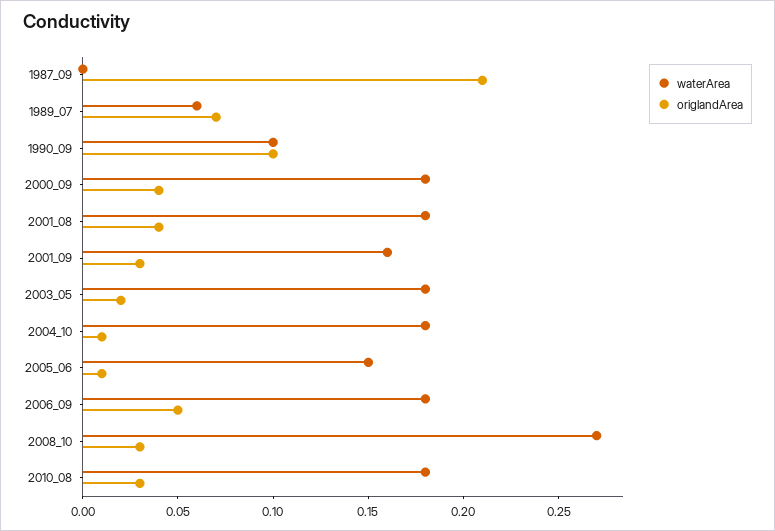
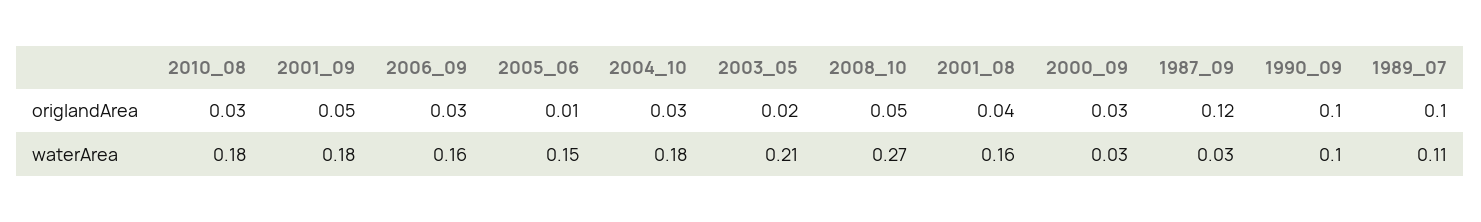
  {
    "waterArea": {
-     "1987_09": 0,
+     "1987_09": 0.03,
-     "1989_07": 0.06,
+     "1989_07": 0.11,
      "1990_09": 0.1,
-     "2000_09": 0.18,
+     "2000_09": 0.03,
-     "2001_08": 0.18,
+     "2001_08": 0.16,
-     "2001_09": 0.16,
+     "2001_09": 0.18,
-     "2003_05": 0.18,
+     "2003_05": 0.21,
      "2004_10": 0.18,
      "2005_06": 0.15,
-     "2006_09": 0.18,
+     "2006_09": 0.16,
      "2008_10": 0.27,
      "2010_08": 0.18
    },
    "origlandArea": {
-     "1987_09": 0.21,
+     "1987_09": 0.12,
-     "1989_07": 0.07,
+     "1989_07": 0.1,
      "1990_09": 0.1,
-     "2000_09": 0.04,
+     "2000_09": 0.03,
      "2001_08": 0.04,
-     "2001_09": 0.03,
+     "2001_09": 0.05,
      "2003_05": 0.02,
-     "2004_10": 0.01,
+     "2004_10": 0.03,
      "2005_06": 0.01,
-     "2006_09": 0.05,
+     "2006_09": 0.03,
-     "2008_10": 0.03,
+     "2008_10": 0.05,
      "2010_08": 0.03
    }
  }

